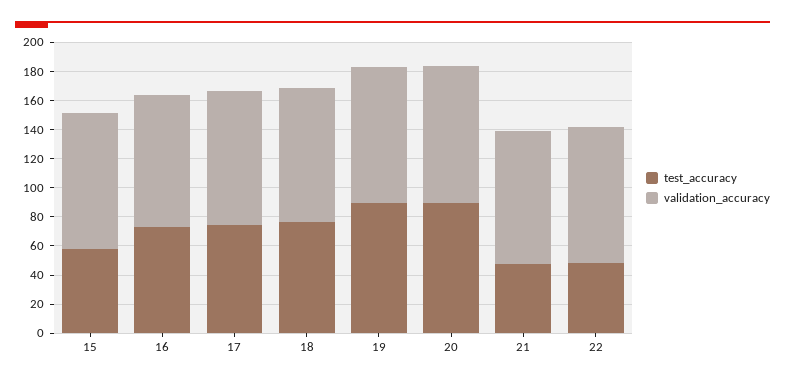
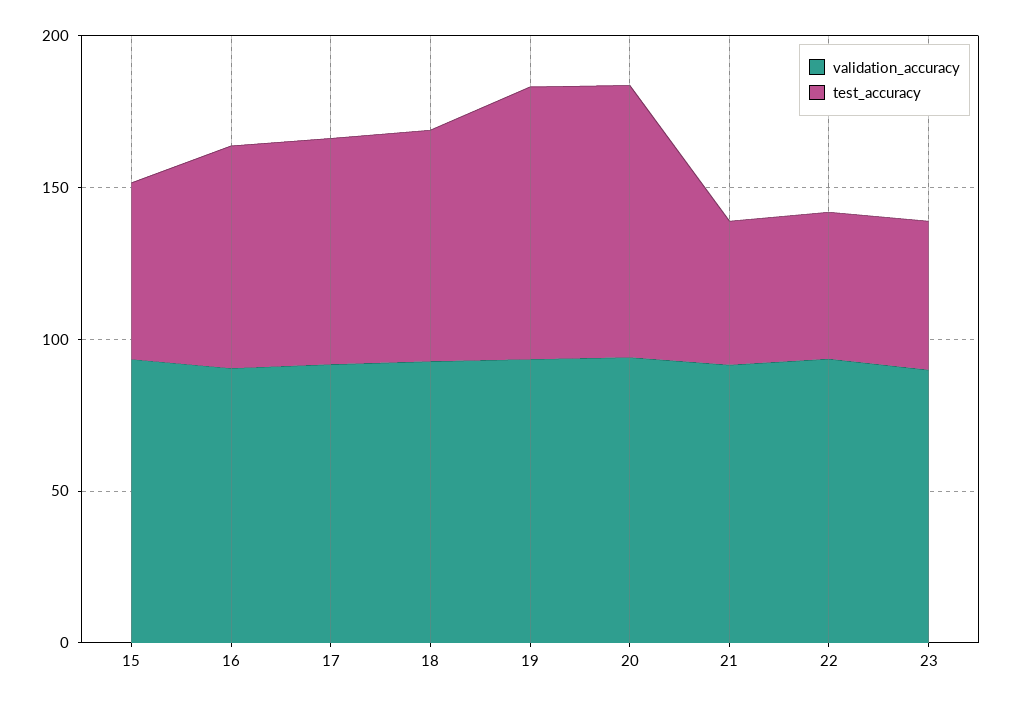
  {
    "test_accuracy": {
      "15": 60,
      "16": 70,
      "17": 70,
      "18": 80,
      "19": 90,
      "20": 90,
      "21": 50,
-     "22": 50
+     "22": 50,
+     "23": 50
    },
    "validation_accuracy": {
      "15": 90,
      "16": 90,
      "17": 90,
      "18": 90,
      "19": 90,
      "20": 90,
      "21": 90,
-     "22": 90
+     "22": 90,
+     "23": 90
    }
  }

